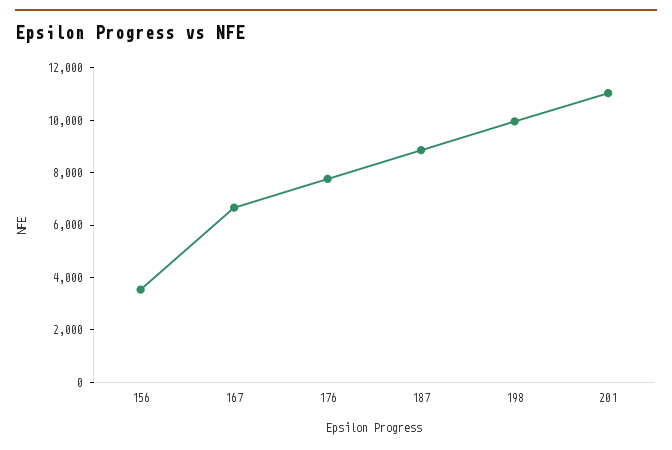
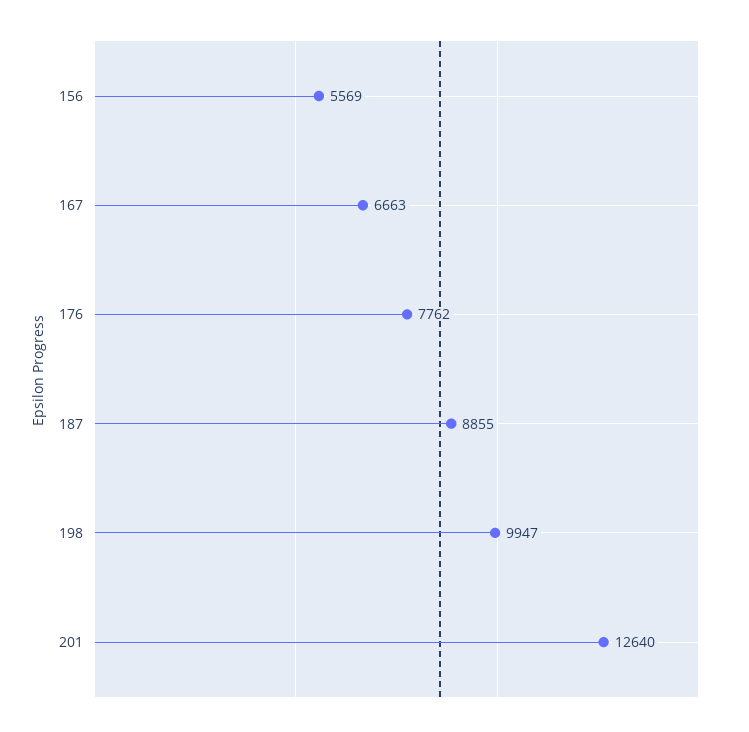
  {
-   "156": 3500,
+   "156": 5569,
    "167": 6663,
    "176": 7762,
    "187": 8855,
    "198": 9947,
-   "201": 11000
+   "201": 12640
  }

